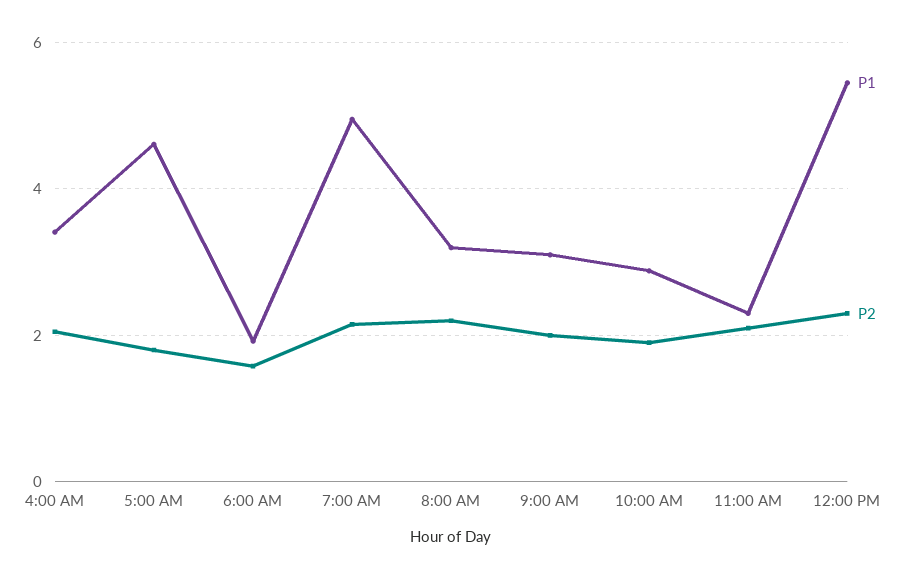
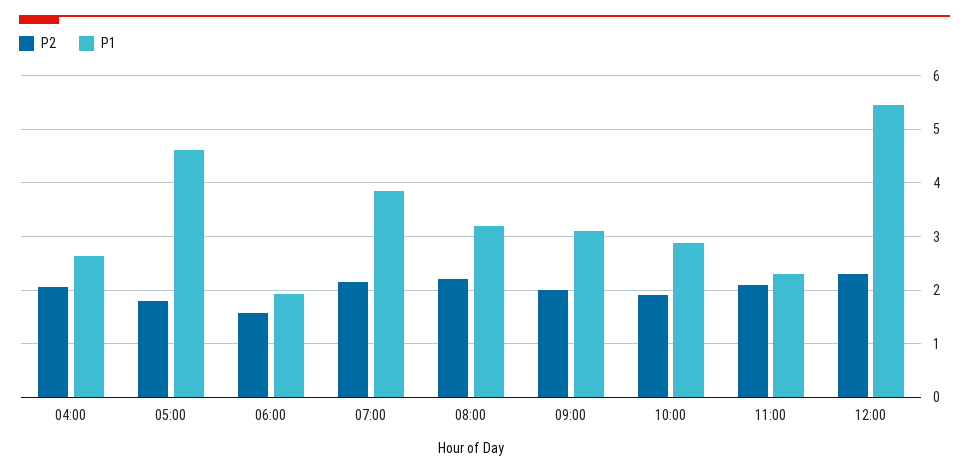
  {
    "P1": {
-     "4:00 AM": 3.4,
+     "4:00 AM": 2.6,
      "5:00 AM": 4.6,
      "6:00 AM": 2,
-     "7:00 AM": 5,
+     "7:00 AM": 3.8,
      "8:00 AM": 3.2,
      "9:00 AM": 3.2,
      "10:00 AM": 2.8,
      "11:00 AM": 2.4,
      "12:00 PM": 5.4
    },
    "P2": {
      "4:00 AM": 2,
      "5:00 AM": 1.8,
      "6:00 AM": 1.6,
      "7:00 AM": 2.2,
      "8:00 AM": 2.2,
      "9:00 AM": 2,
      "10:00 AM": 2,
      "11:00 AM": 2.2,
      "12:00 PM": 2.4
    }
  }

